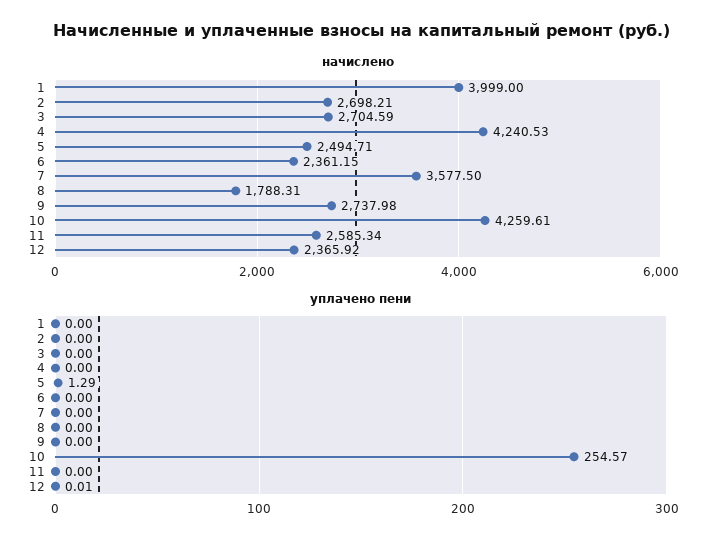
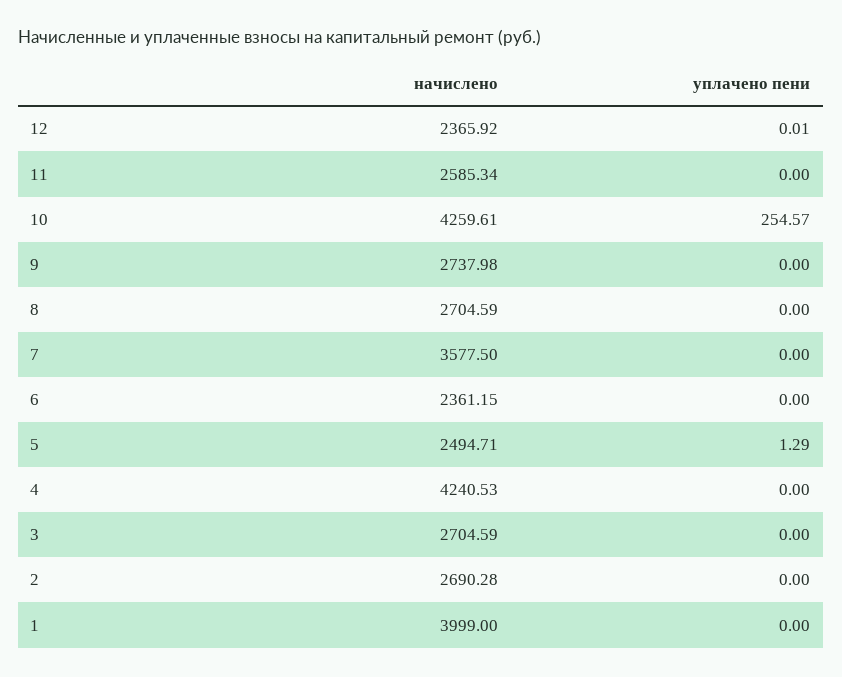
  {
    "начислено": {
      "1": 3999,
-     "2": 2698.21,
+     "2": 2690.28,
      "3": 2704.59,
      "4": 4240.53,
      "5": 2494.71,
      "6": 2361.15,
      "7": 3577.5,
-     "8": 1788.31,
+     "8": 2704.59,
      "9": 2737.98,
      "10": 4259.61,
      "11": 2585.34,
      "12": 2365.92
    },
    "уплачено пени": {
      "1": 0,
      "2": 0,
      "3": 0,
      "4": 0,
      "5": 1.29,
      "6": 0,
      "7": 0,
      "8": 0,
      "9": 0,
      "10": 254.57,
      "11": 0,
      "12": 0.01
    }
  }

